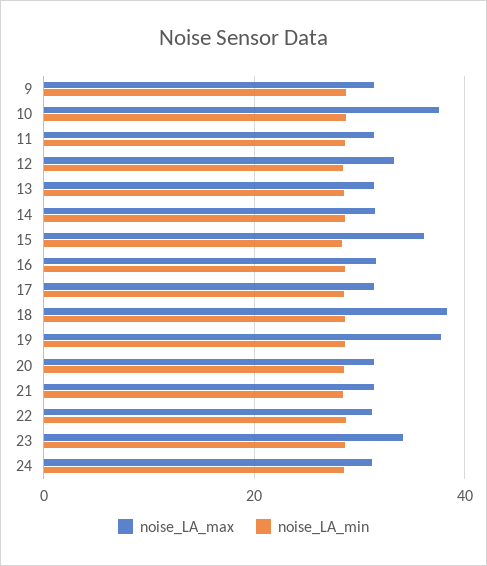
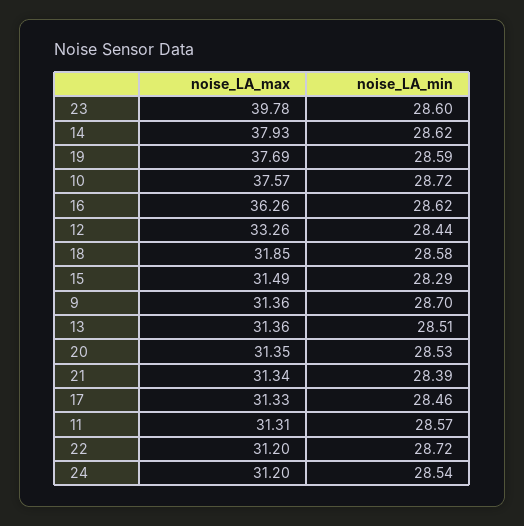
  {
    "noise_LA_max": {
      "9": 31.36,
      "10": 37.57,
      "11": 31.31,
      "12": 33.26,
      "13": 31.36,
-     "14": 32,
+     "14": 37.93,
-     "15": 36,
+     "15": 31.49,
-     "16": 32,
+     "16": 36.26,
      "17": 31.33,
-     "18": 38,
+     "18": 31.85,
      "19": 37.69,
      "20": 31.35,
      "21": 31.34,
      "22": 31.2,
-     "23": 34,
+     "23": 39.78,
      "24": 31.2
    },
    "noise_LA_min": {
      "9": 28.7,
      "10": 28.72,
      "11": 28.57,
      "12": 28.44,
      "13": 28.51,
      "14": 28.62,
      "15": 28.29,
      "16": 28.62,
      "17": 28.46,
      "18": 28.58,
      "19": 28.59,
      "20": 28.53,
      "21": 28.39,
      "22": 28.72,
      "23": 28.6,
      "24": 28.54
    }
  }

